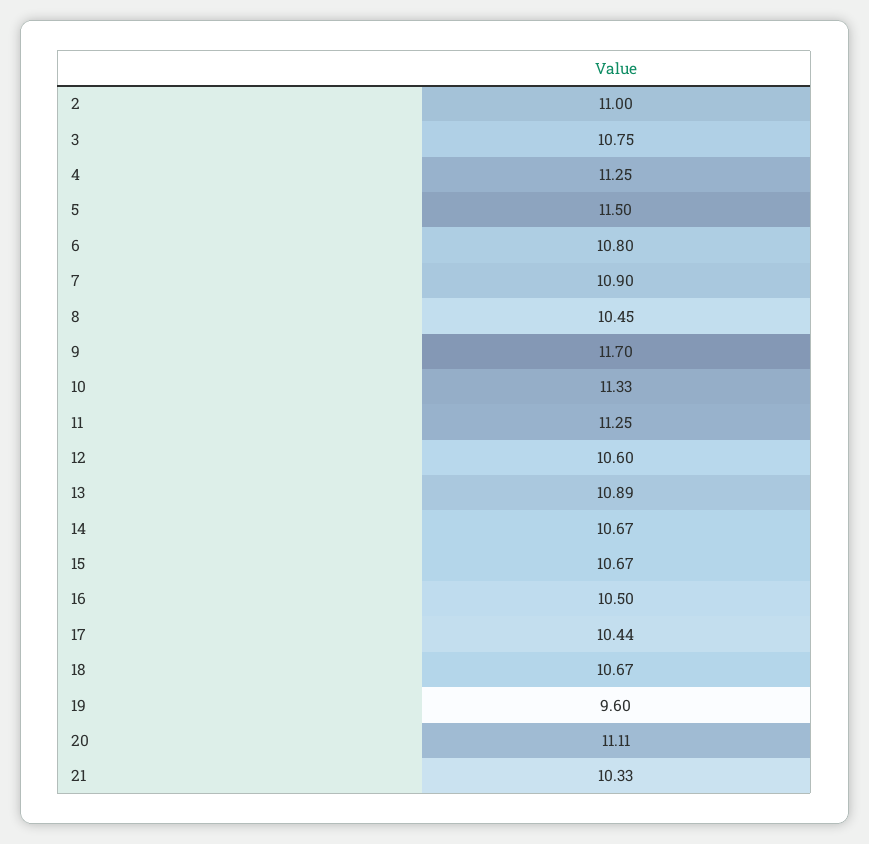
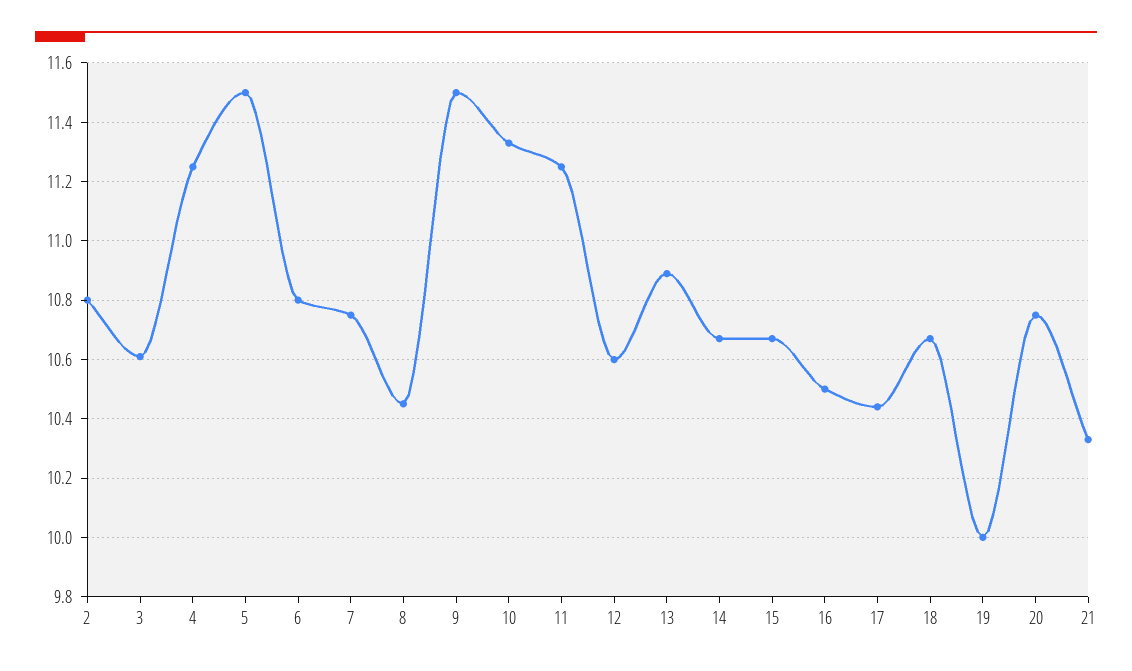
  {
-   "2": 11,
+   "2": 10.8,
-   "3": 10.75,
+   "3": 10.6,
    "4": 11.25,
    "5": 11.5,
    "6": 10.8,
-   "7": 10.9,
+   "7": 10.75,
    "8": 10.45,
-   "9": 11.7,
+   "9": 11.5,
    "10": 11.33,
    "11": 11.25,
    "12": 10.6,
    "13": 10.89,
    "14": 10.67,
    "15": 10.67,
    "16": 10.5,
    "17": 10.44,
    "18": 10.67,
-   "19": 9.6,
+   "19": 10,
-   "20": 11.11,
+   "20": 10.75,
    "21": 10.33
  }

